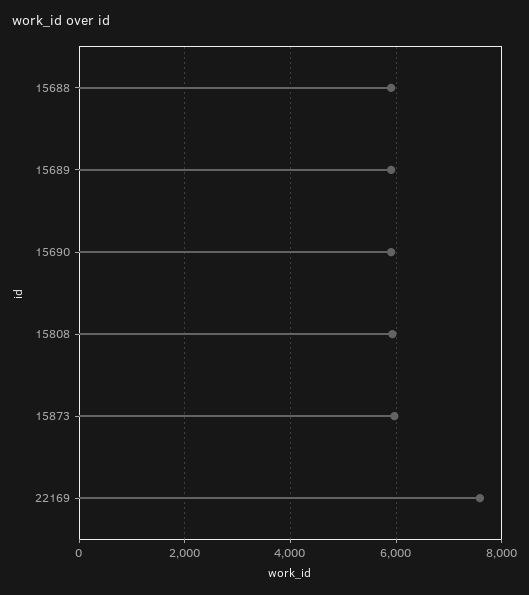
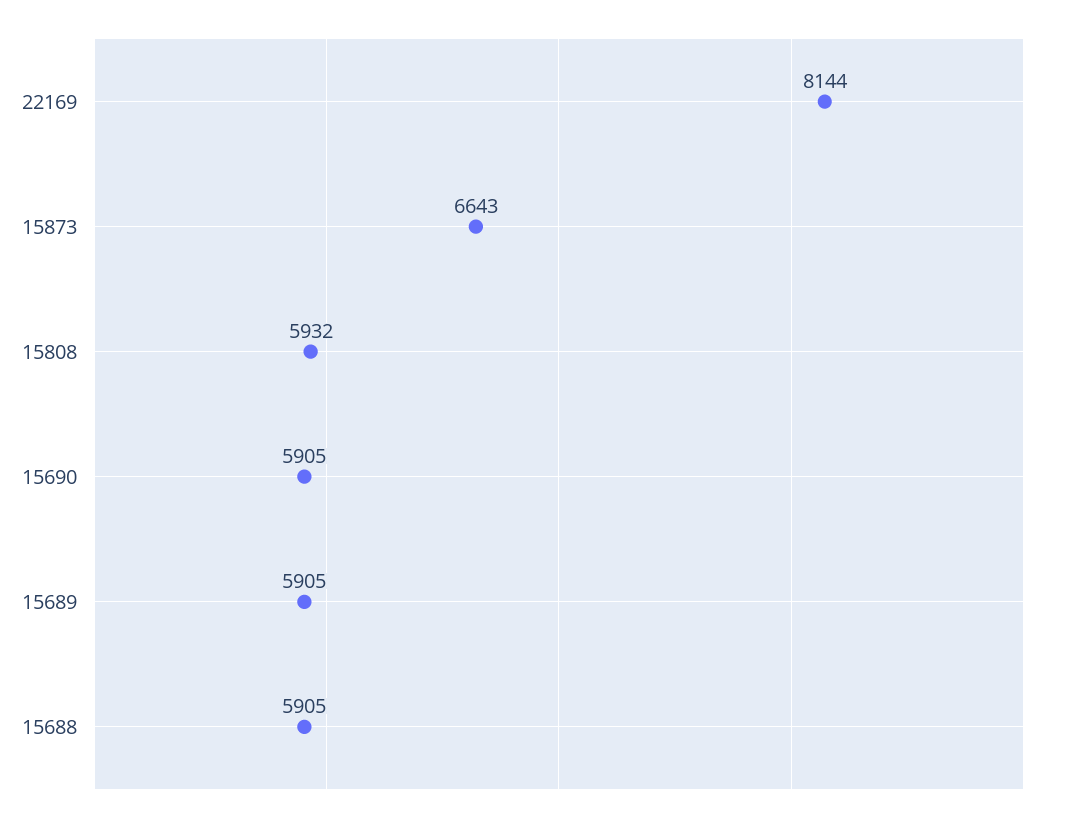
  {
    "15688": 5905,
    "15689": 5905,
    "15690": 5905,
    "15808": 5932,
-   "15873": 6000,
+   "15873": 6643,
-   "22169": 7600
+   "22169": 8144
  }

